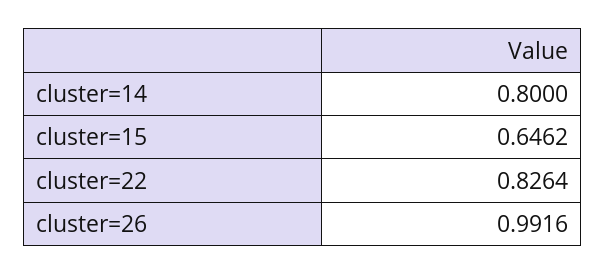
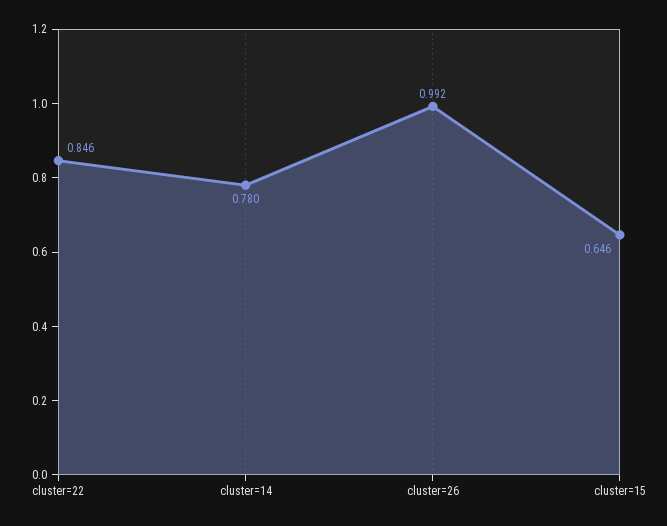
  {
-   "cluster=14": 0.8,
+   "cluster=14": 0.78,
    "cluster=15": 0.6462,
-   "cluster=22": 0.8264,
+   "cluster=22": 0.846,
    "cluster=26": 0.9916
  }

